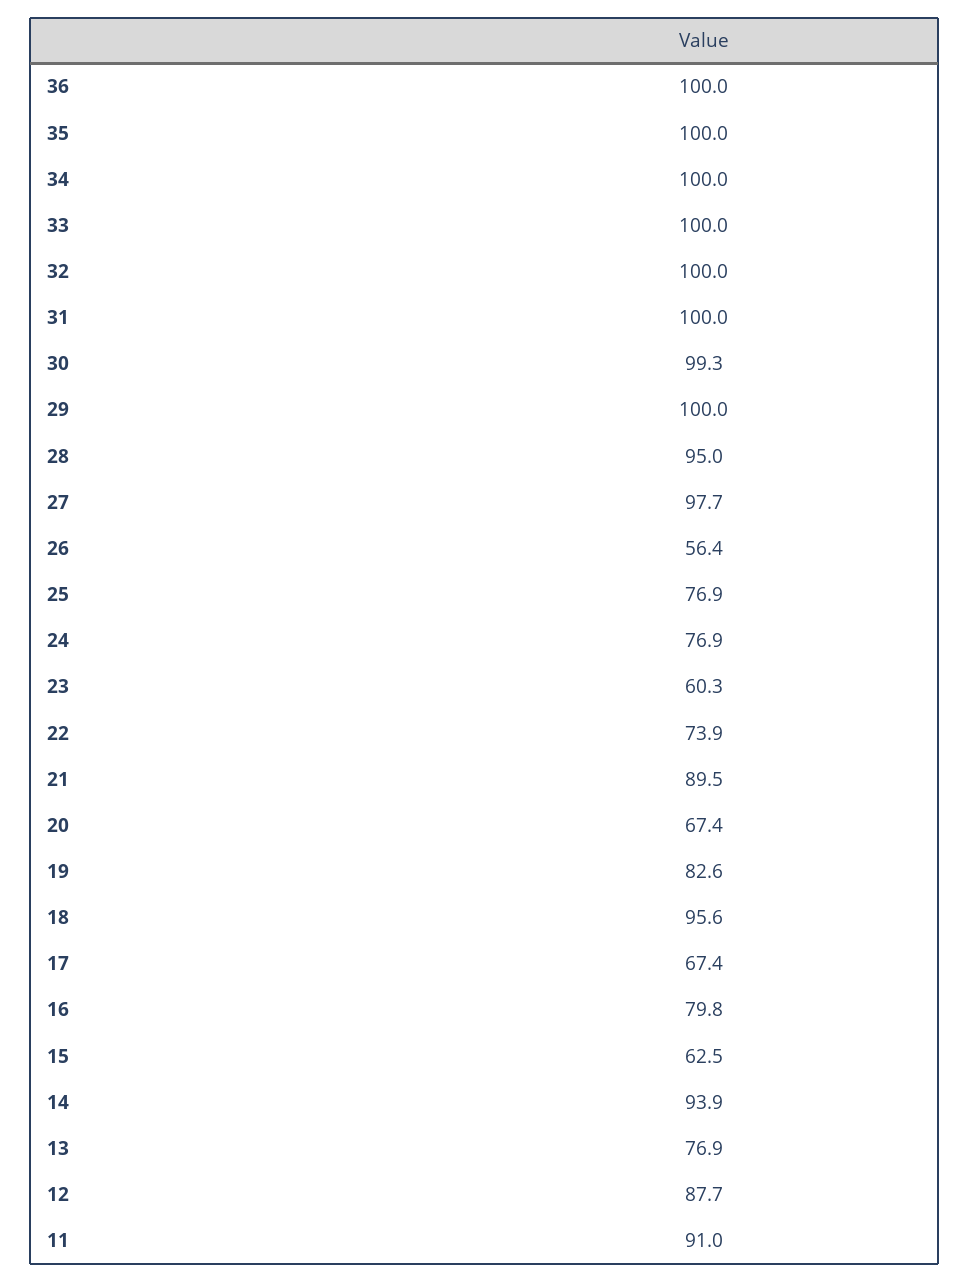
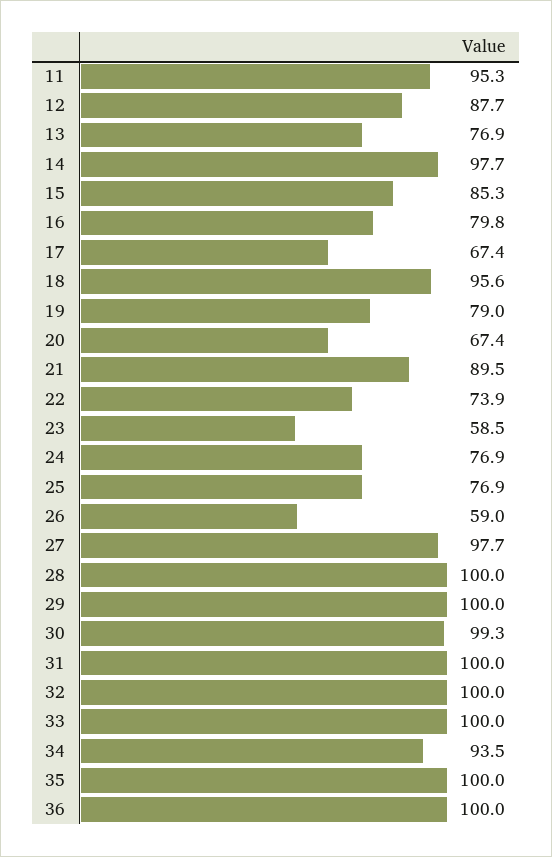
  {
    "36": 100,
    "35": 100,
-   "34": 100,
+   "34": 93.5,
    "33": 100,
    "32": 100,
    "31": 100,
    "30": 99.3,
    "29": 100,
-   "28": 95,
+   "28": 100,
    "27": 97.7,
-   "26": 56.4,
+   "26": 59,
    "25": 76.9,
    "24": 76.9,
-   "23": 60.3,
+   "23": 58.5,
    "22": 73.9,
    "21": 89.5,
    "20": 67.4,
-   "19": 82.6,
+   "19": 79,
    "18": 95.6,
    "17": 67.4,
    "16": 79.8,
-   "15": 62.5,
+   "15": 85.3,
-   "14": 93.9,
+   "14": 97.7,
    "13": 76.9,
    "12": 87.7,
-   "11": 91
+   "11": 95.3
  }

